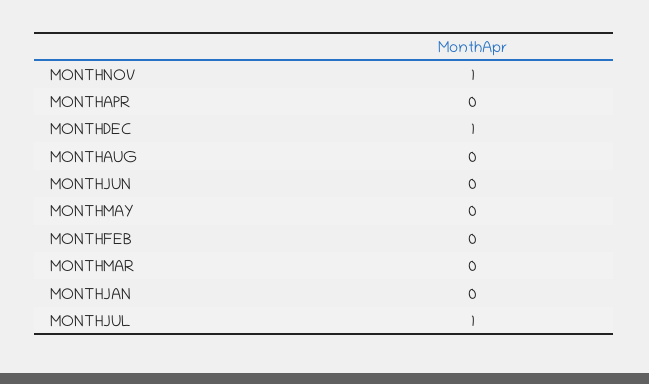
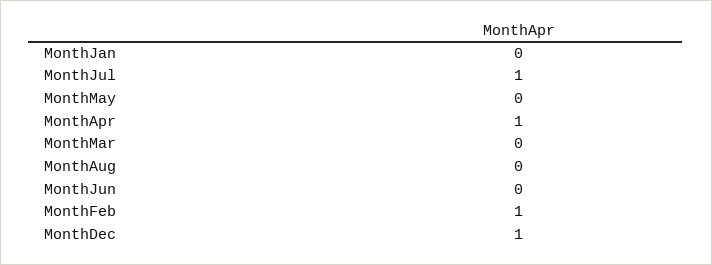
  {
-   "MONTHNOV": 1,
-   "MONTHAPR": 0,
+   "MONTHAPR": 1,
    "MONTHDEC": 1,
    "MONTHAUG": 0,
    "MONTHJUN": 0,
    "MONTHMAY": 0,
-   "MONTHFEB": 0,
+   "MONTHFEB": 1,
    "MONTHMAR": 0,
    "MONTHJAN": 0,
    "MONTHJUL": 1
  }

